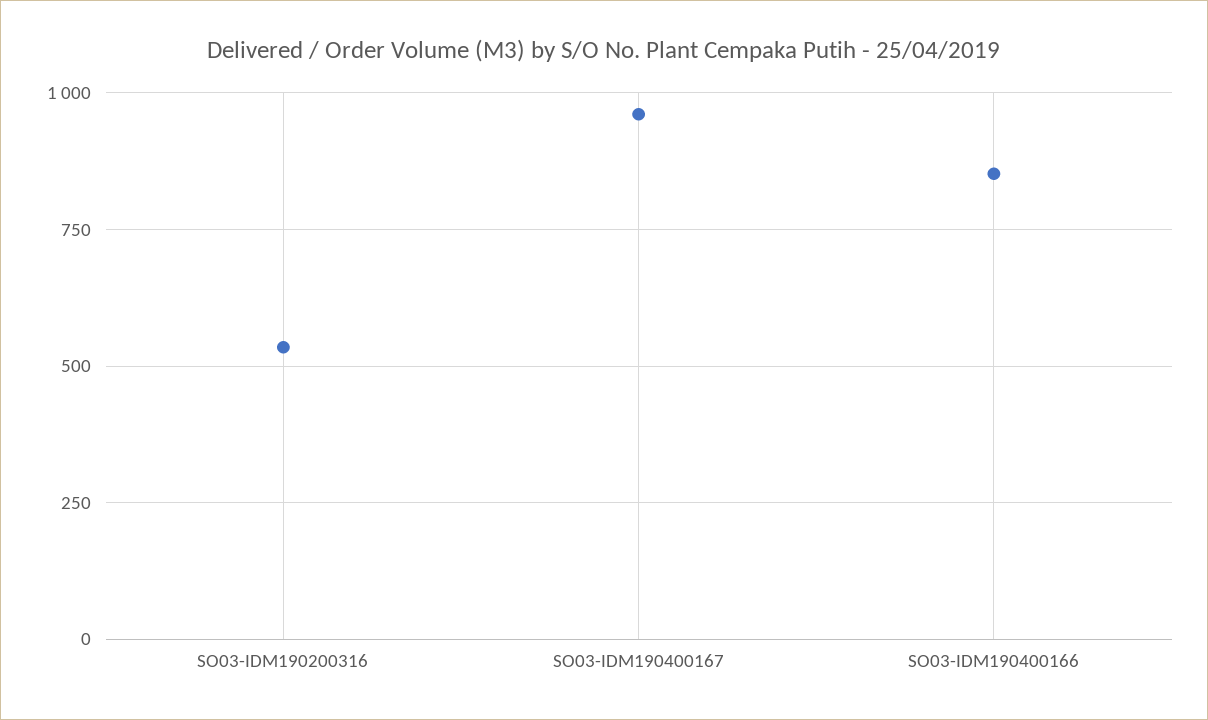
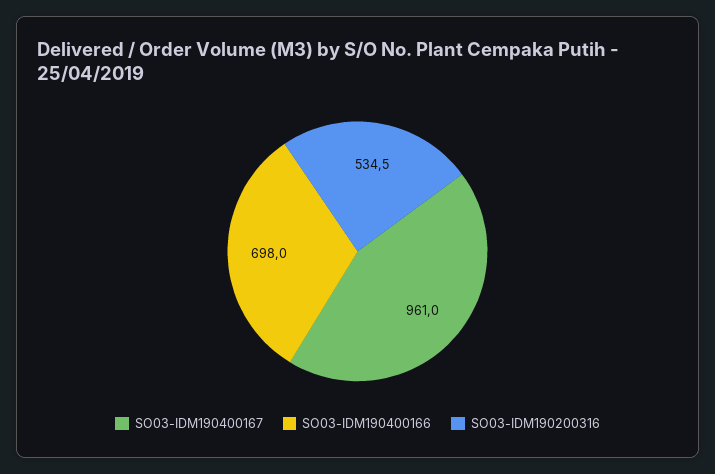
  {
    "SO03-IDM190200316": 534.5,
    "SO03-IDM190400167": 961,
-   "SO03-IDM190400166": 850
+   "SO03-IDM190400166": 698
  }

